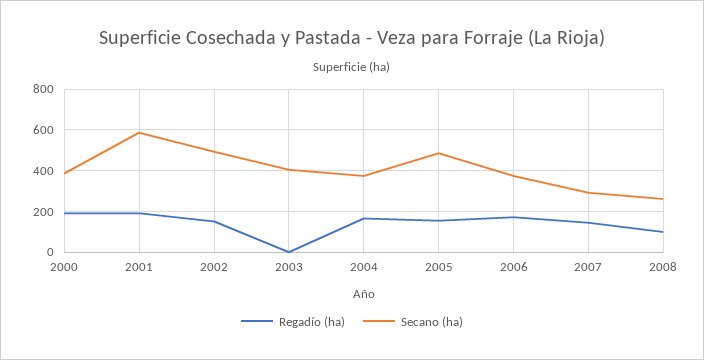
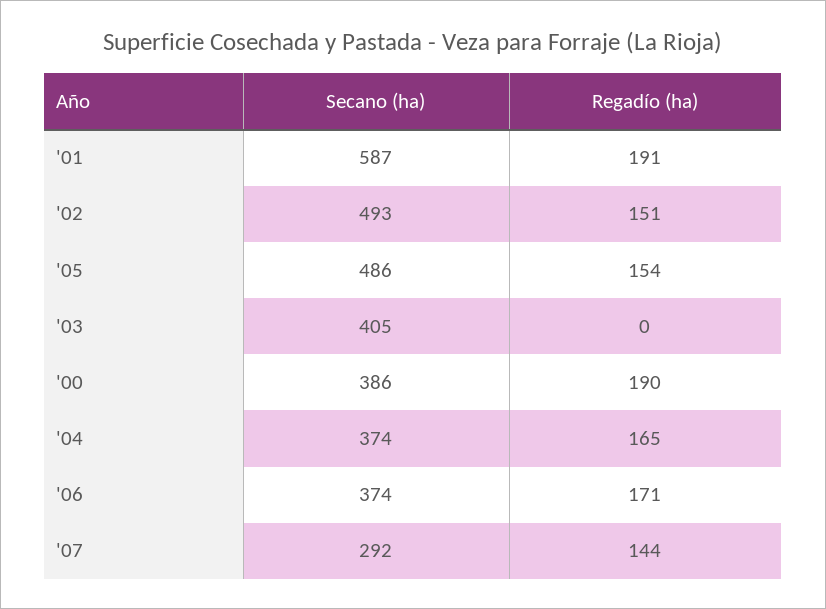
  {
    "Regadío (ha)": {
      "2000": 190,
      "2001": 191,
      "2002": 151,
      "2003": 0,
      "2004": 165,
      "2005": 154,
      "2006": 171,
-     "2007": 144,
+     "2007": 144
-     "2008": 100
    },
    "Secano (ha)": {
      "2000": 386,
      "2001": 587,
      "2002": 493,
      "2003": 405,
      "2004": 374,
      "2005": 486,
      "2006": 374,
-     "2007": 292,
+     "2007": 292
-     "2008": 250
    }
  }

